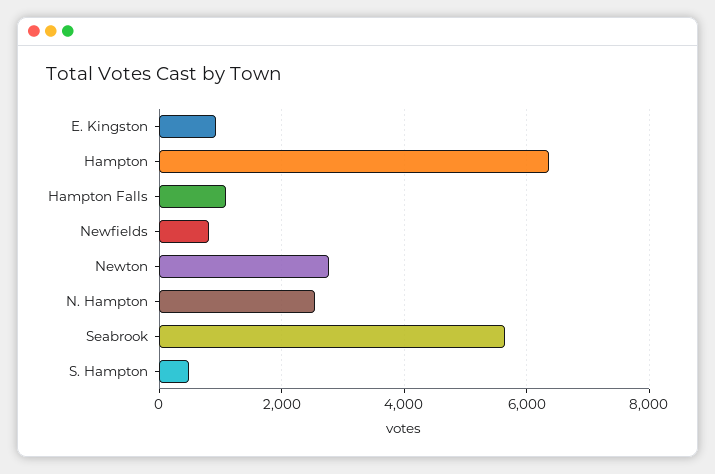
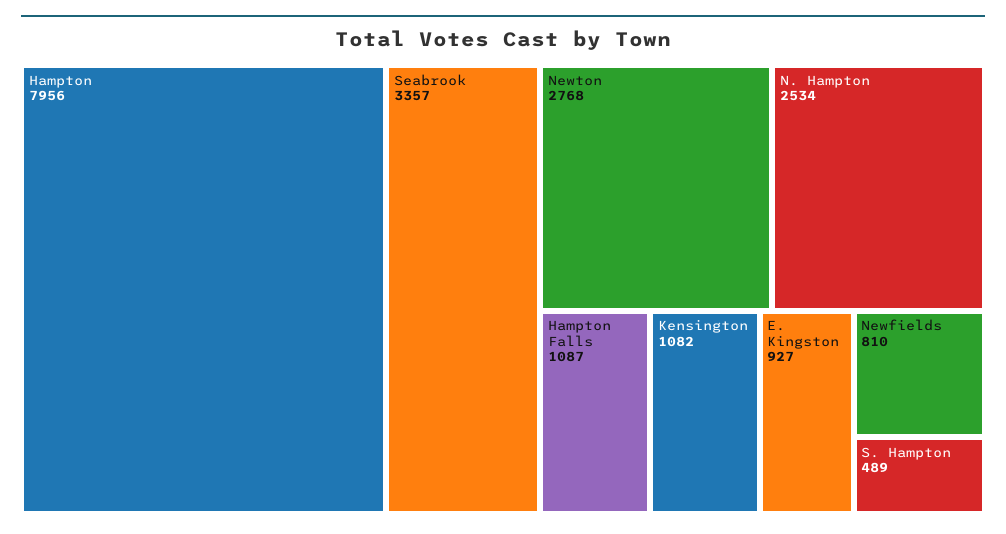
  {
    "E. Kingston": 927,
-   "Hampton": 6400,
+   "Hampton": 7956,
    "Hampton Falls": 1087,
    "Newfields": 810,
    "Newton": 2768,
    "N. Hampton": 2534,
-   "Seabrook": 5600,
+   "Seabrook": 3357,
-   "S. Hampton": 489
+   "S. Hampton": 489,
+   "Kensington": 1082
  }

